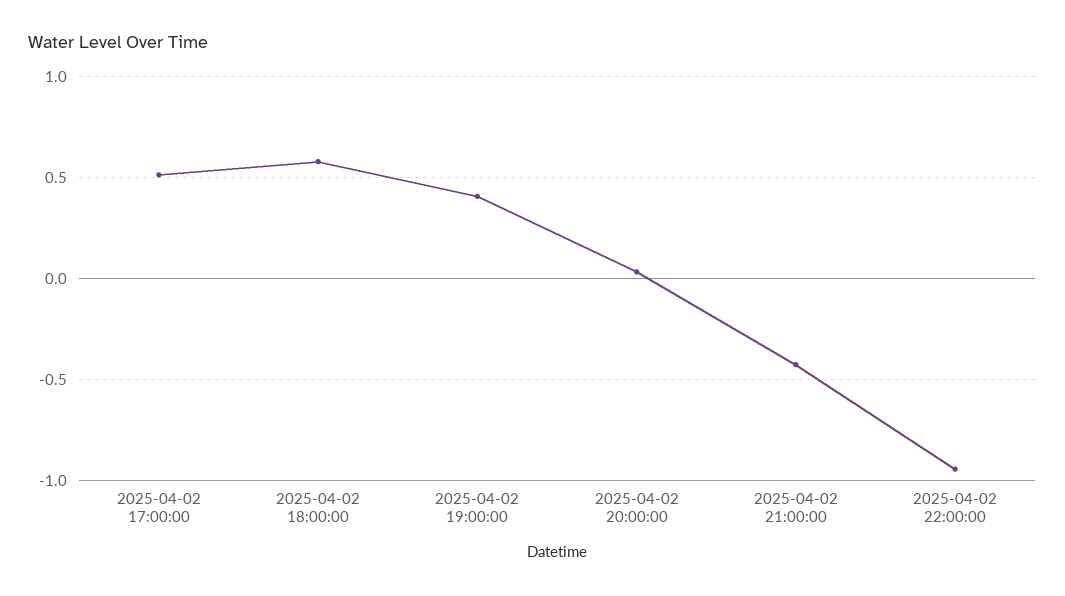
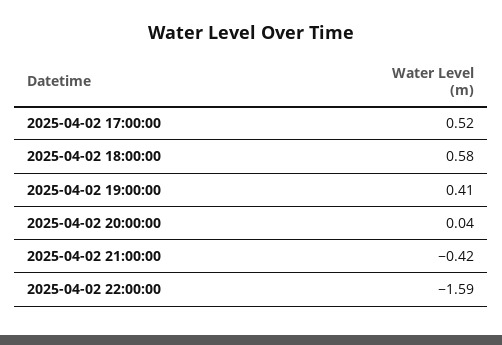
  {
    "2025-04-02 17:00:00": 0.52,
    "2025-04-02 18:00:00": 0.58,
    "2025-04-02 19:00:00": 0.41,
    "2025-04-02 20:00:00": 0.04,
    "2025-04-02 21:00:00": -0.42,
-   "2025-04-02 22:00:00": -0.95
+   "2025-04-02 22:00:00": -1.59
  }

